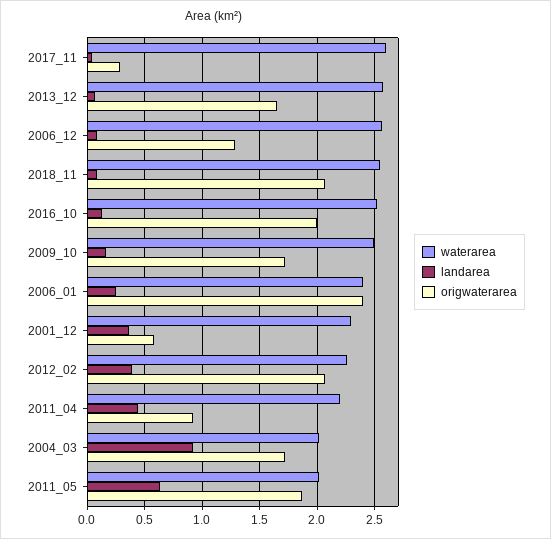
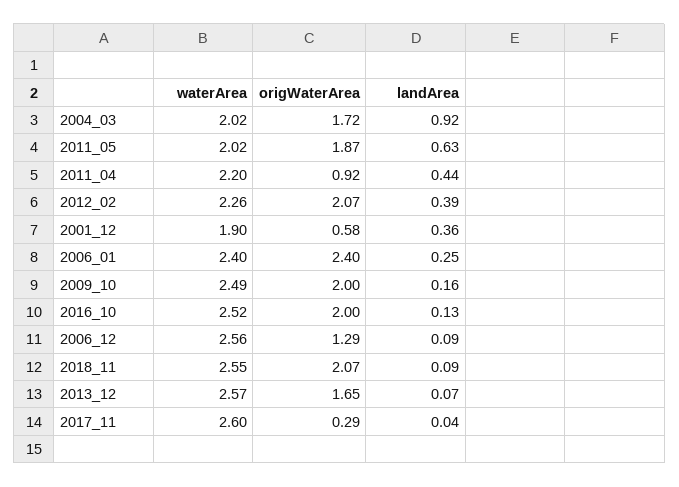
  {
    "waterarea": {
      "2017_11": 2.6,
      "2013_12": 2.57,
      "2006_12": 2.56,
      "2018_11": 2.55,
      "2016_10": 2.52,
      "2009_10": 2.49,
      "2006_01": 2.4,
-     "2001_12": 2.3,
+     "2001_12": 1.9,
      "2012_02": 2.26,
      "2011_04": 2.2,
      "2004_03": 2.02,
      "2011_05": 2.02
    },
    "landarea": {
      "2017_11": 0.04,
      "2013_12": 0.07,
      "2006_12": 0.09,
      "2018_11": 0.09,
      "2016_10": 0.13,
      "2009_10": 0.16,
      "2006_01": 0.25,
      "2001_12": 0.36,
      "2012_02": 0.39,
      "2011_04": 0.44,
      "2004_03": 0.92,
      "2011_05": 0.63
    },
    "origwaterarea": {
      "2017_11": 0.29,
      "2013_12": 1.65,
      "2006_12": 1.29,
      "2018_11": 2.07,
      "2016_10": 2,
-     "2009_10": 1.7,
+     "2009_10": 2,
      "2006_01": 2.4,
      "2001_12": 0.58,
      "2012_02": 2.07,
      "2011_04": 0.92,
      "2004_03": 1.72,
      "2011_05": 1.87
    }
  }

